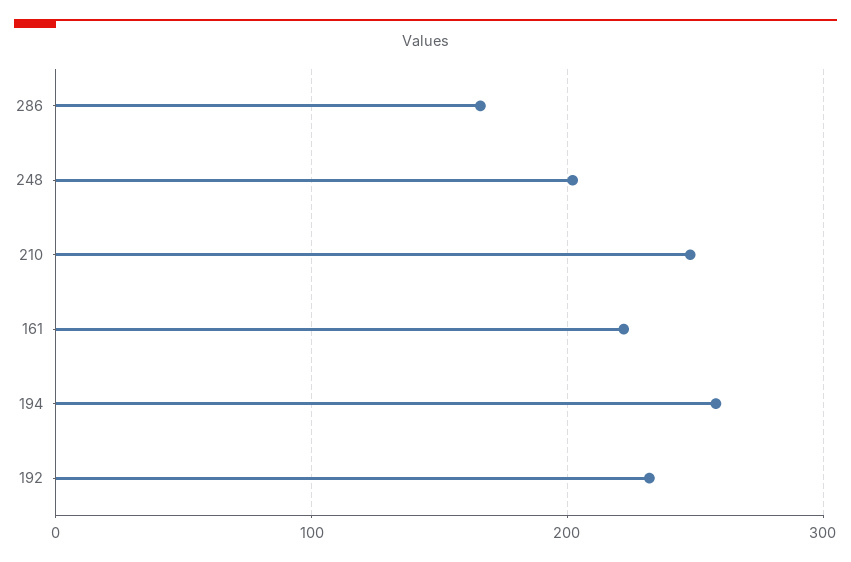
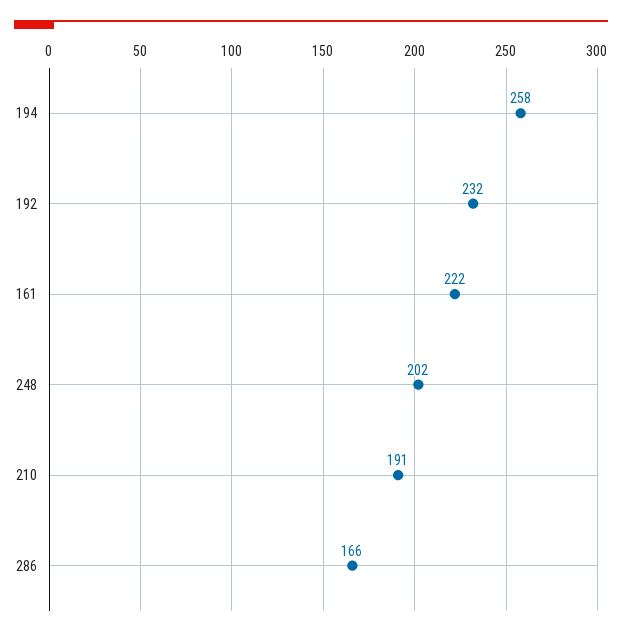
  {
    "286": 166,
    "248": 202,
-   "210": 250,
+   "210": 191,
    "161": 222,
    "194": 258,
    "192": 232
  }

